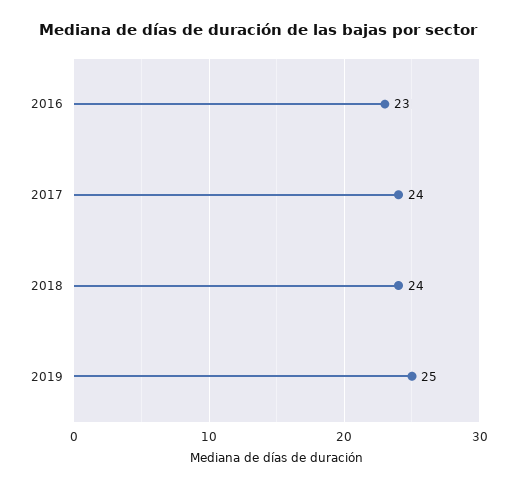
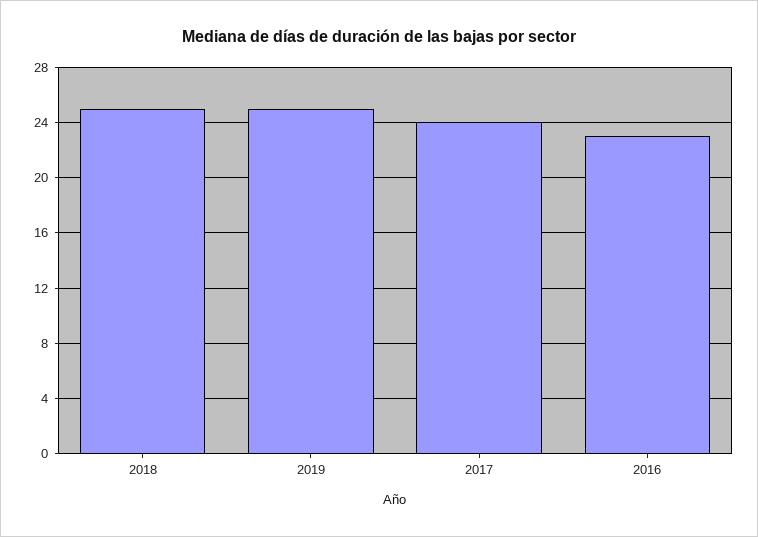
  {
    "2016": 23,
    "2017": 24,
-   "2018": 24,
+   "2018": 25,
    "2019": 25
  }

